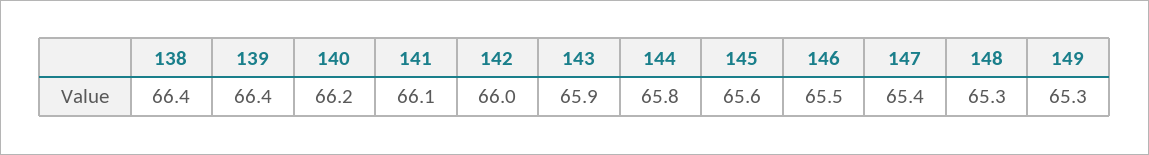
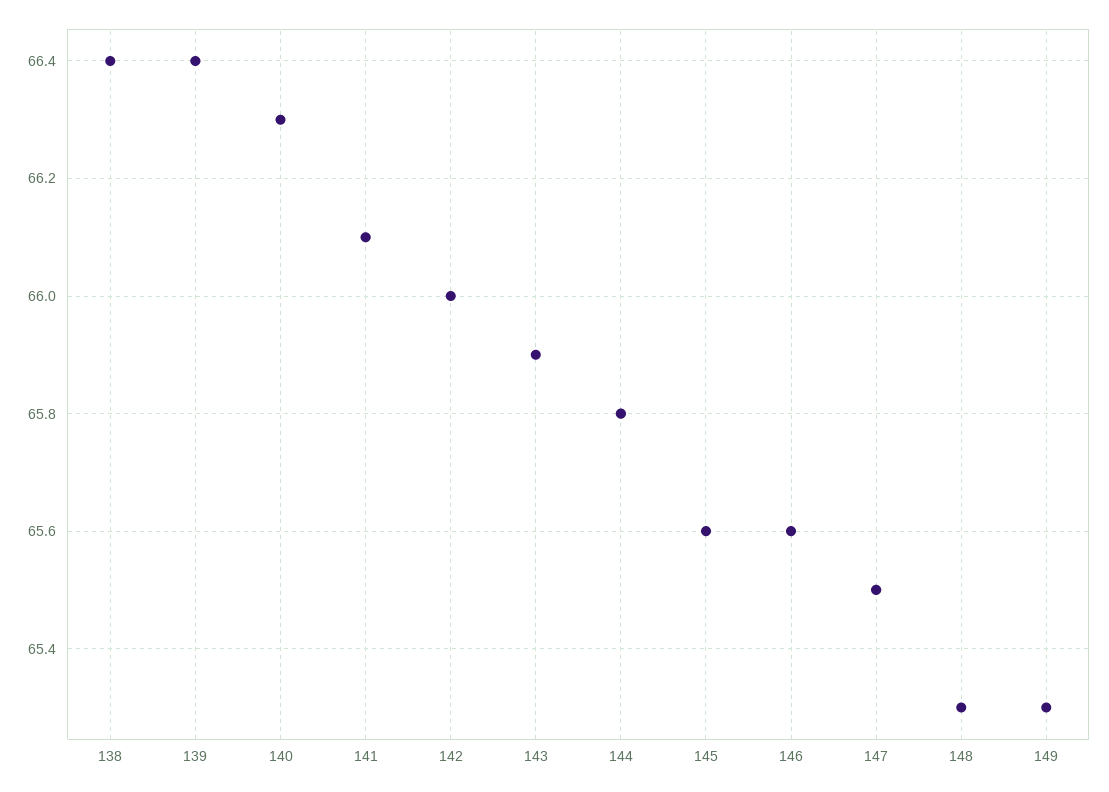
  {
    "138": 66.4,
    "139": 66.4,
-   "140": 66.2,
+   "140": 66.3,
    "141": 66.1,
    "142": 66,
    "143": 65.9,
    "144": 65.8,
    "145": 65.6,
-   "146": 65.5,
+   "146": 65.6,
-   "147": 65.4,
+   "147": 65.5,
    "148": 65.3,
    "149": 65.3
  }

